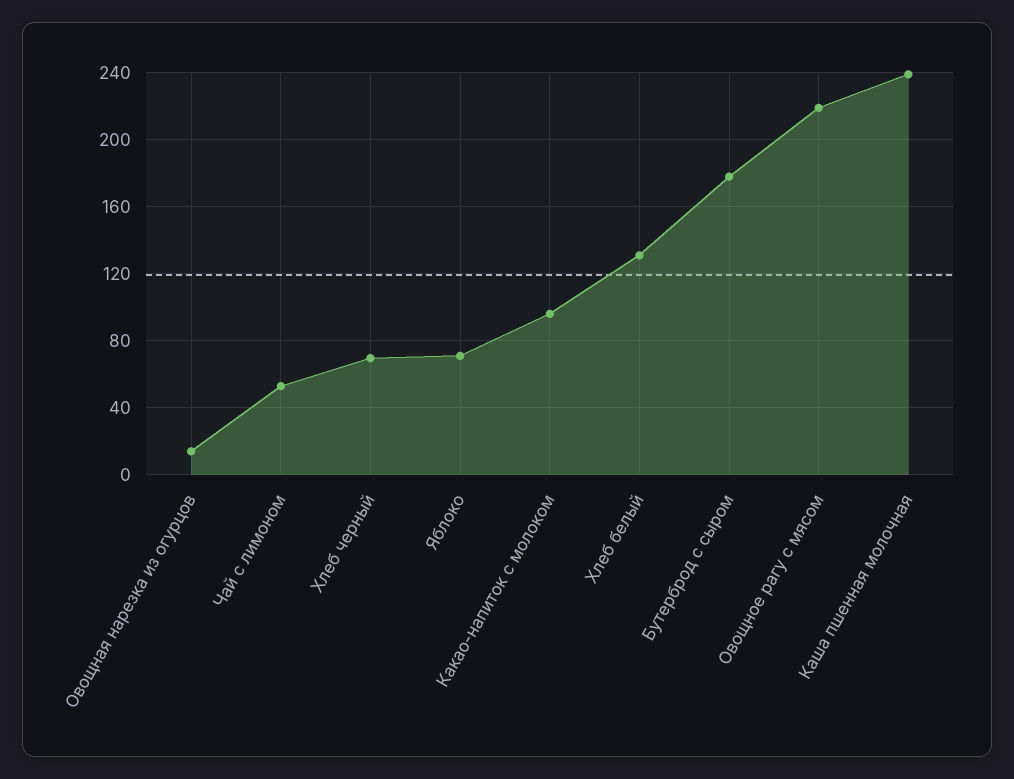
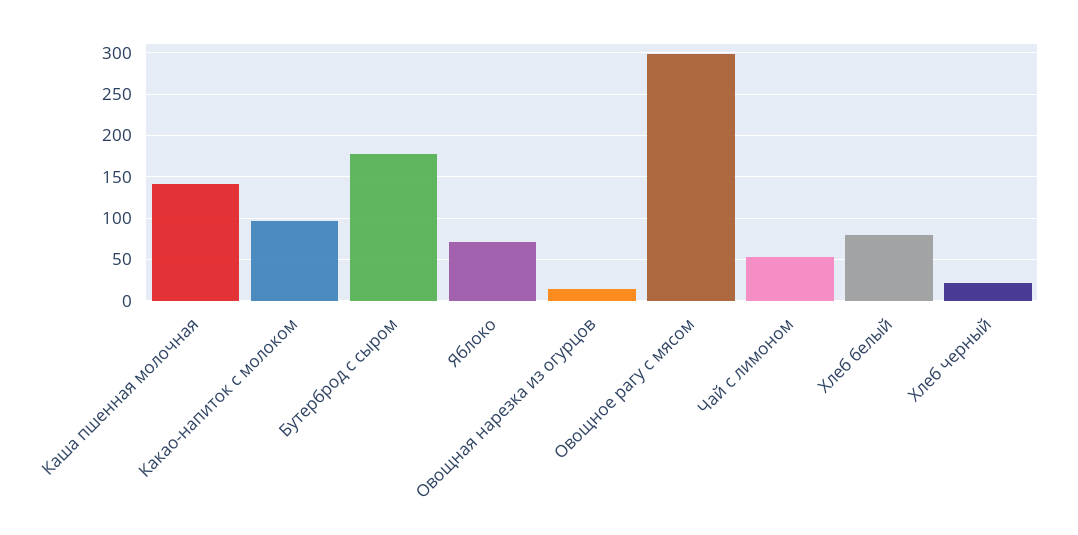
  {
    "Овощная нарезка из огурцов": 15,
    "Чай с лимоном": 55,
-   "Хлеб черный": 70,
+   "Хлеб черный": 20,
    "Яблоко": 70,
    "Какао-напиток с молоком": 95,
-   "Хлеб белый": 130,
+   "Хлеб белый": 80,
    "Бутерброд с сыром": 180,
-   "Овощное рагу с мясом": 220,
+   "Овощное рагу с мясом": 300,
-   "Каша пшенная молочная": 240
+   "Каша пшенная молочная": 140
  }

